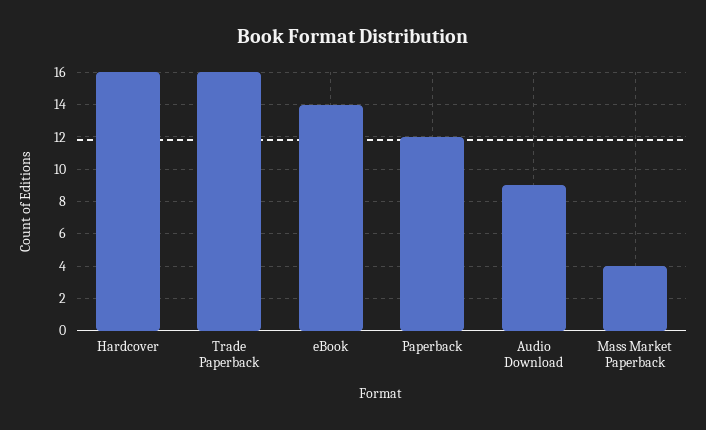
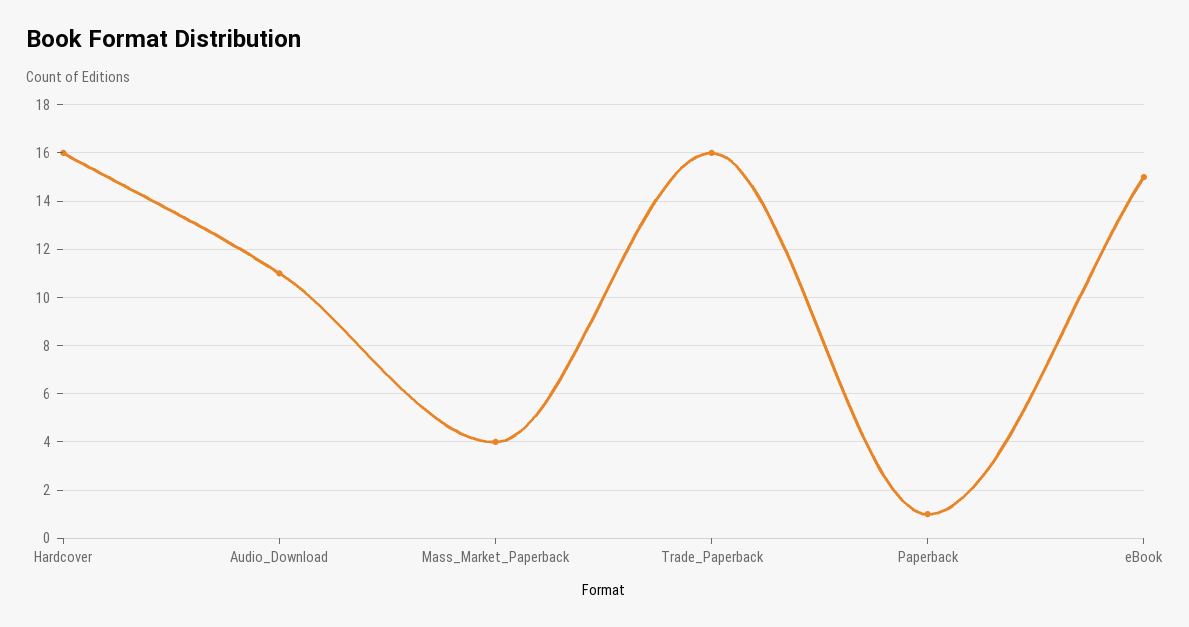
  {
    "Hardcover": 16,
    "Trade Paperback": 16,
-   "eBook": 14,
+   "eBook": 15,
-   "Paperback": 12,
+   "Paperback": 1,
-   "Audio Download": 9,
+   "Audio Download": 11,
    "Mass Market Paperback": 4
  }

